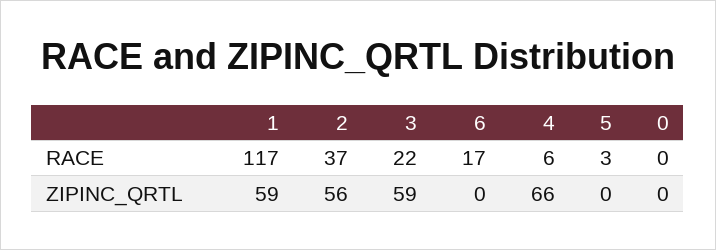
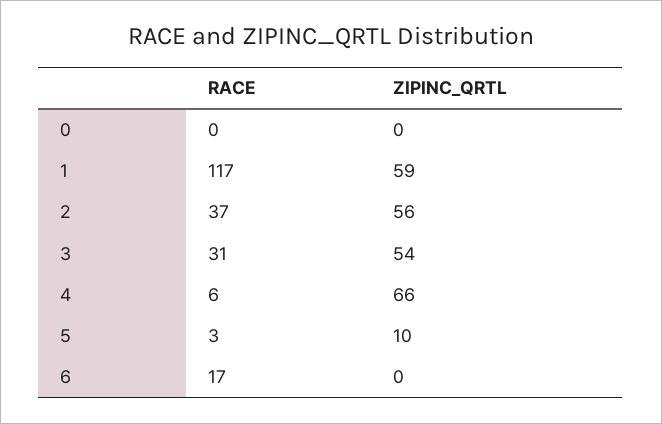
  {
    "1": {
      "RACE": 117,
      "ZIPINC_QRTL": 59
    },
    "2": {
      "RACE": 37,
      "ZIPINC_QRTL": 56
    },
    "3": {
-     "RACE": 22,
+     "RACE": 31,
-     "ZIPINC_QRTL": 59
+     "ZIPINC_QRTL": 54
    },
    "6": {
      "RACE": 17,
      "ZIPINC_QRTL": 0
    },
    "4": {
      "RACE": 6,
      "ZIPINC_QRTL": 66
    },
    "5": {
      "RACE": 3,
-     "ZIPINC_QRTL": 0
+     "ZIPINC_QRTL": 10
    },
    "0": {
      "RACE": 0,
      "ZIPINC_QRTL": 0
    }
  }

